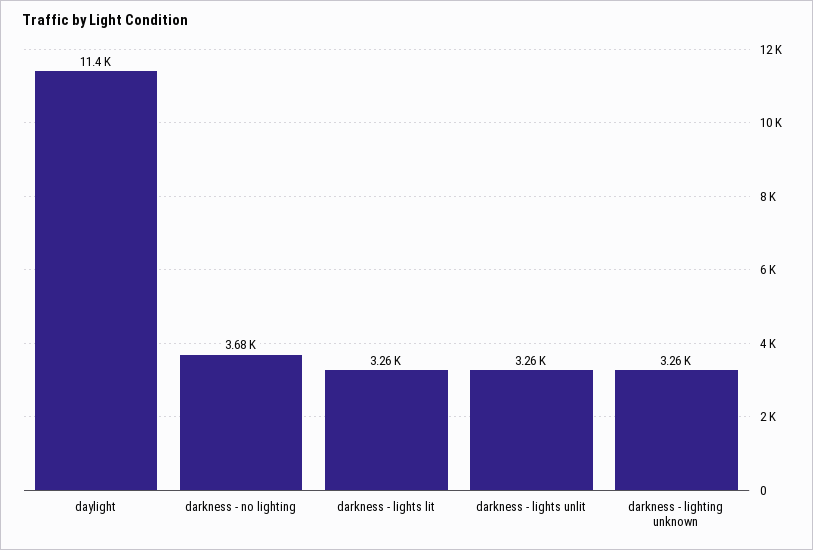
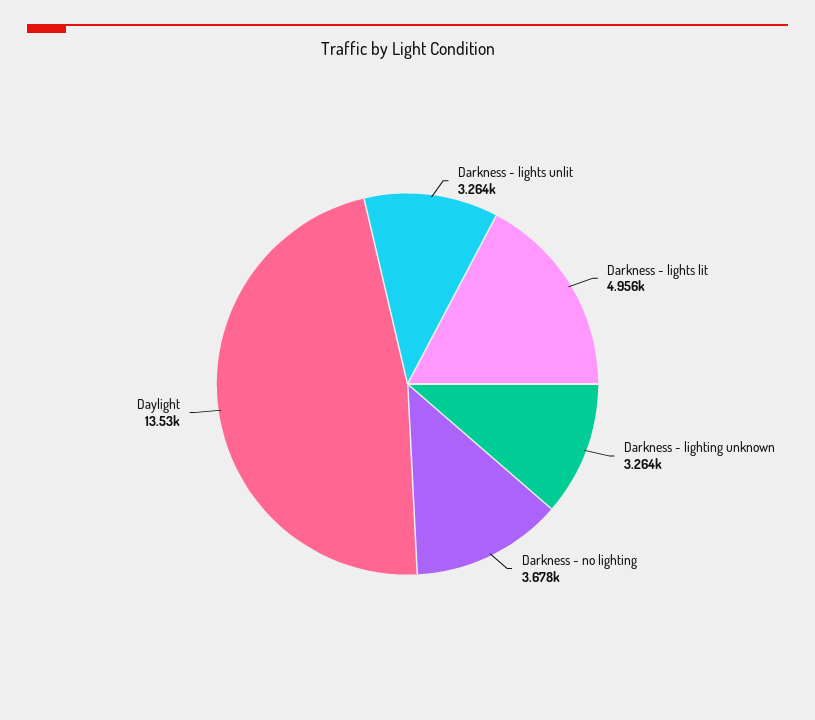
  {
-   "daylight": 11400,
+   "daylight": 13530,
    "darkness - no lighting": 3678,
-   "darkness - lights lit": 3260,
+   "darkness - lights lit": 4956,
    "darkness - lights unlit": 3264,
    "darkness - lighting unknown": 3264
  }

